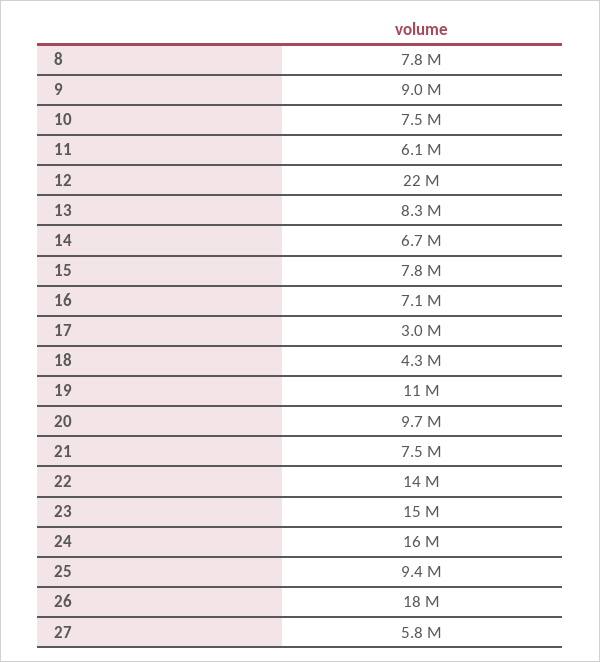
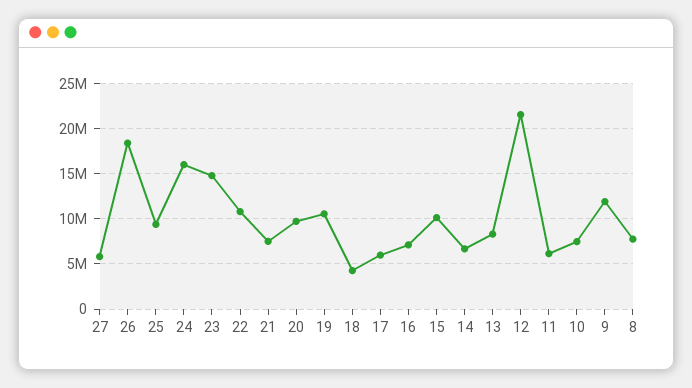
  {
    "8": 7800000,
-   "9": 9000000,
+   "9": 12000000,
    "10": 7500000,
    "11": 6100000,
    "12": 22000000,
    "13": 8300000,
    "14": 6700000,
-   "15": 7800000,
+   "15": 10000000,
    "16": 7100000,
-   "17": 3000000,
+   "17": 6000000,
    "18": 4300000,
    "19": 11000000,
    "20": 9700000,
    "21": 7500000,
-   "22": 14000000,
+   "22": 11000000,
    "23": 15000000,
    "24": 16000000,
    "25": 9400000,
    "26": 18000000,
    "27": 5800000
  }

